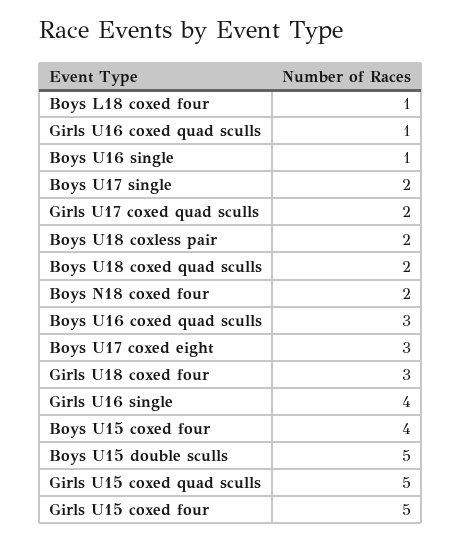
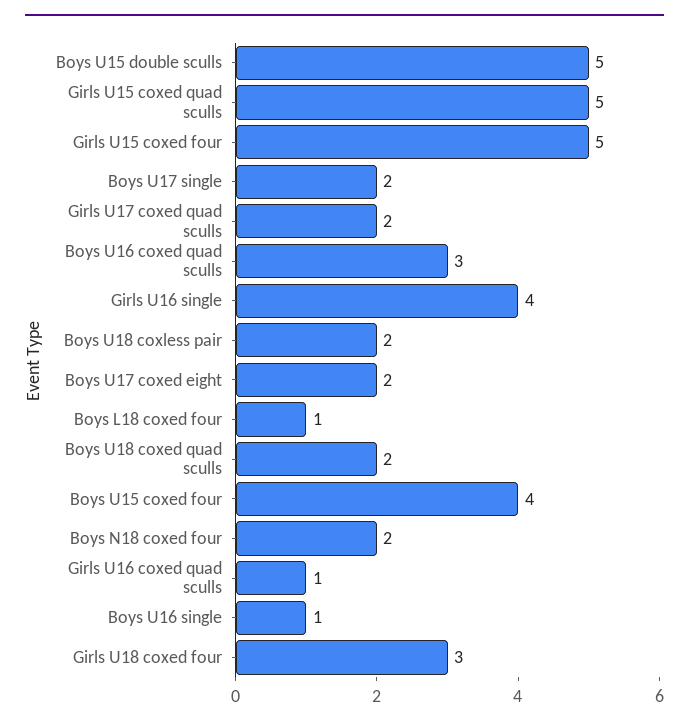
  {
    "Boys L18 coxed four": 1,
    "Girls U16 coxed quad sculls": 1,
    "Boys U16 single": 1,
    "Boys U17 single": 2,
    "Girls U17 coxed quad sculls": 2,
    "Boys U18 coxless pair": 2,
    "Boys U18 coxed quad sculls": 2,
    "Boys N18 coxed four": 2,
    "Boys U16 coxed quad sculls": 3,
-   "Boys U17 coxed eight": 3,
+   "Boys U17 coxed eight": 2,
    "Girls U18 coxed four": 3,
    "Girls U16 single": 4,
    "Boys U15 coxed four": 4,
    "Boys U15 double sculls": 5,
    "Girls U15 coxed quad sculls": 5,
    "Girls U15 coxed four": 5
  }

